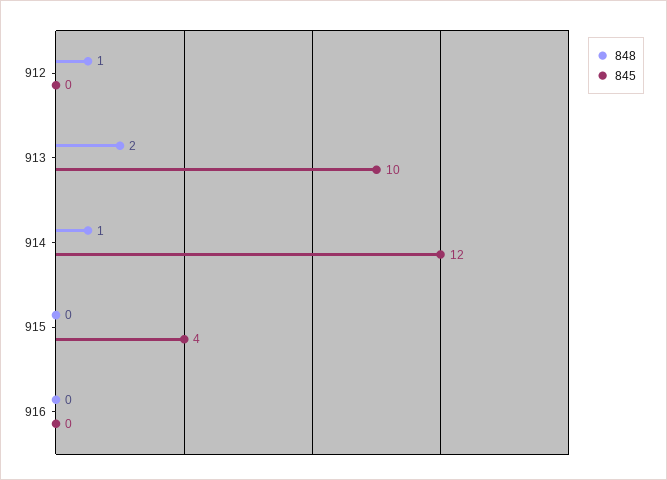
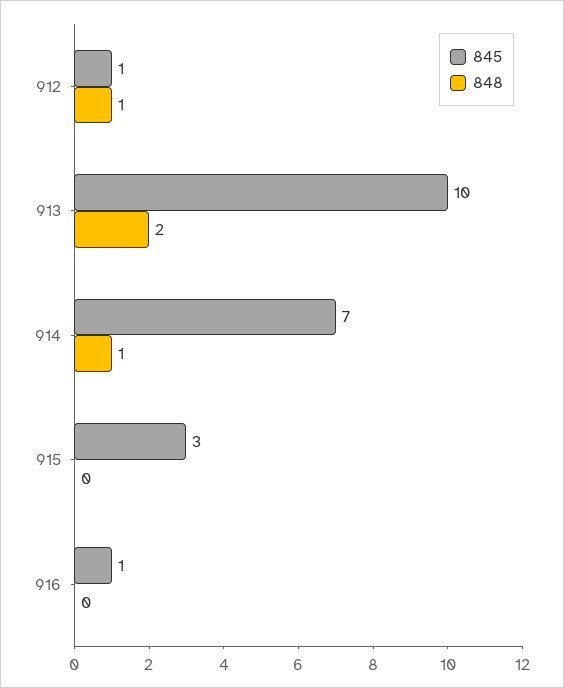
  {
    "848": {
      "912": 1,
      "913": 2,
      "914": 1,
      "915": 0,
      "916": 0
    },
    "845": {
-     "912": 0,
+     "912": 1,
      "913": 10,
-     "914": 12,
+     "914": 7,
-     "915": 4,
+     "915": 3,
-     "916": 0
+     "916": 1
    }
  }

